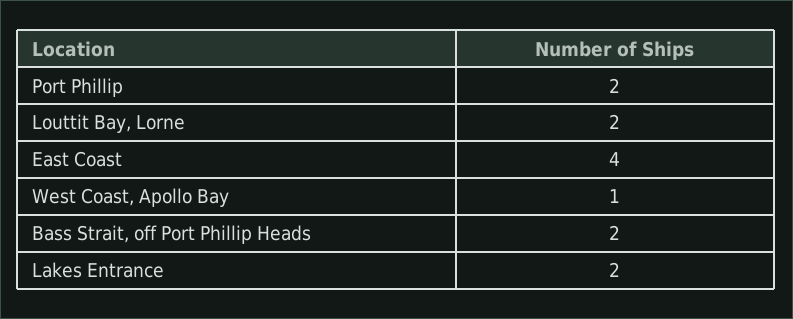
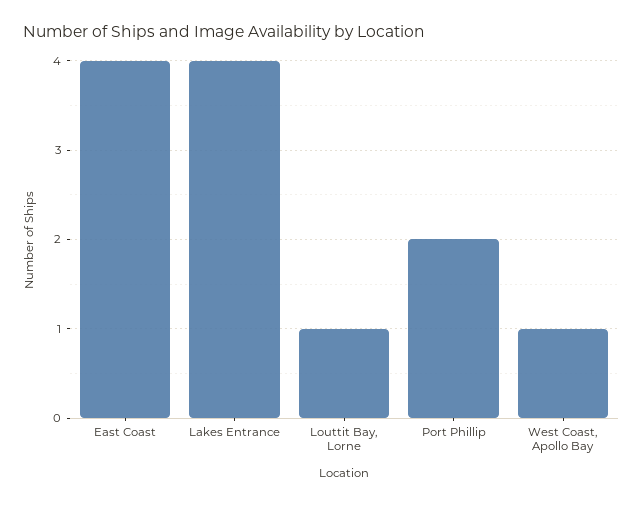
  {
    "Port Phillip": 2,
-   "Louttit Bay, Lorne": 2,
+   "Louttit Bay, Lorne": 1,
    "East Coast": 4,
    "West Coast, Apollo Bay": 1,
-   "Bass Strait, off Port Phillip Heads": 2,
-   "Lakes Entrance": 2
+   "Lakes Entrance": 4
  }

